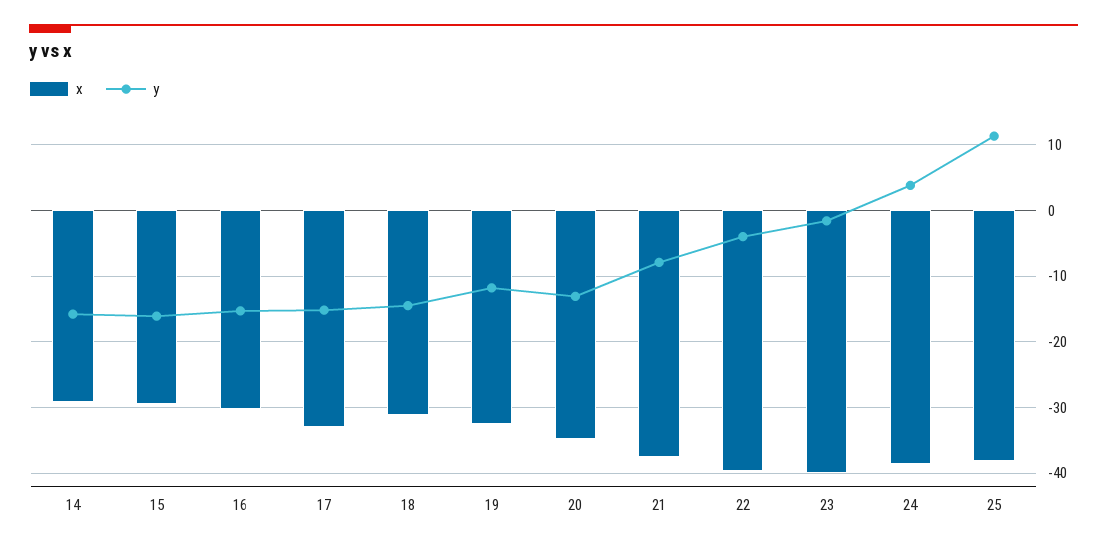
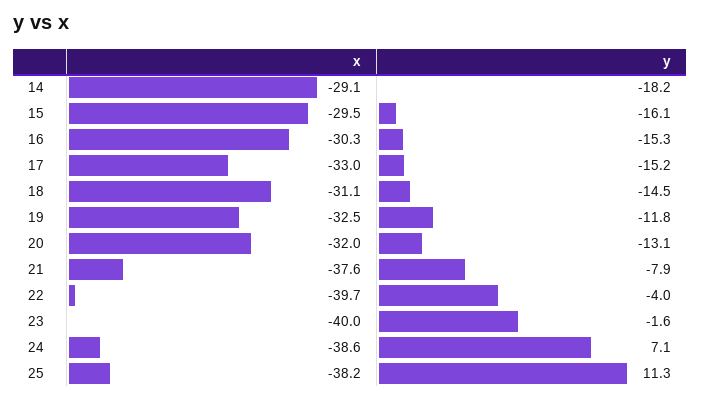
  {
    "x": {
      "14": -29.1,
      "15": -29.5,
      "16": -30.3,
      "17": -33,
      "18": -31.1,
      "19": -32.5,
-     "20": -35,
+     "20": -32,
      "21": -37.6,
      "22": -39.7,
      "23": -40,
      "24": -38.6,
      "25": -38.2
    },
    "y": {
-     "14": -16,
+     "14": -18.2,
      "15": -16.1,
      "16": -15.3,
      "17": -15.2,
      "18": -14.5,
      "19": -11.8,
      "20": -13.1,
      "21": -7.9,
      "22": -4,
      "23": -1.6,
-     "24": 4,
+     "24": 7.1,
      "25": 11.3
    }
  }

